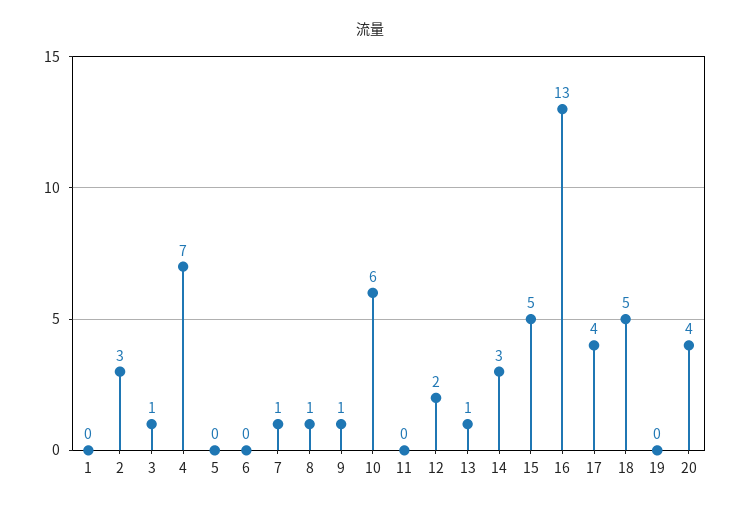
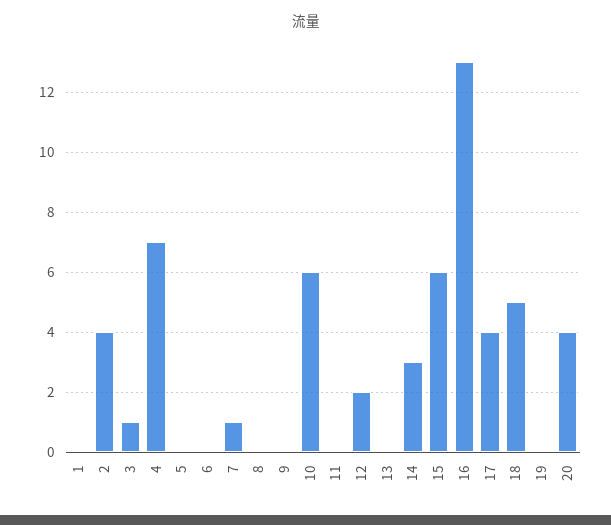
  {
    "1": 0,
-   "2": 3,
+   "2": 4,
    "3": 1,
    "4": 7,
    "5": 0,
    "6": 0,
    "7": 1,
-   "8": 1,
+   "8": 0,
-   "9": 1,
+   "9": 0,
    "10": 6,
    "11": 0,
    "12": 2,
-   "13": 1,
+   "13": 0,
    "14": 3,
-   "15": 5,
+   "15": 6,
    "16": 13,
    "17": 4,
    "18": 5,
    "19": 0,
    "20": 4
  }

